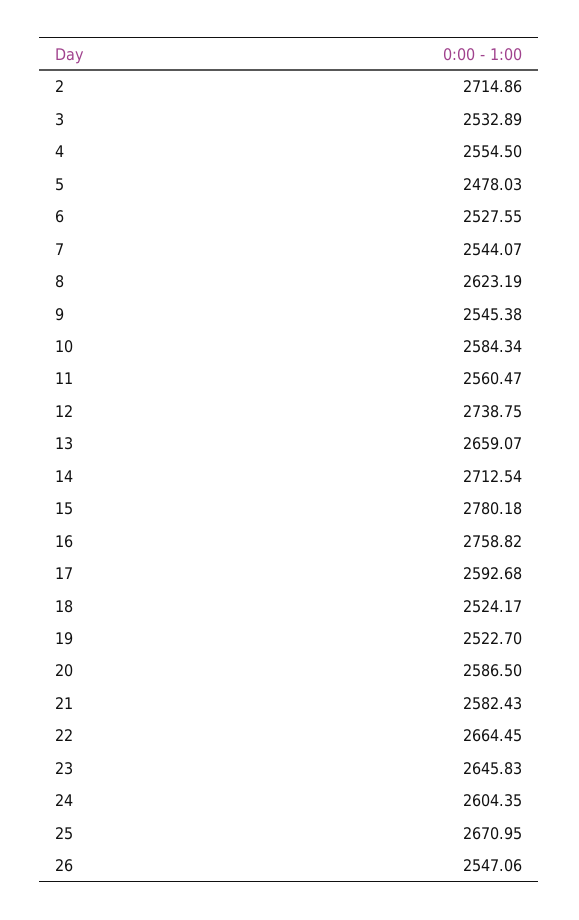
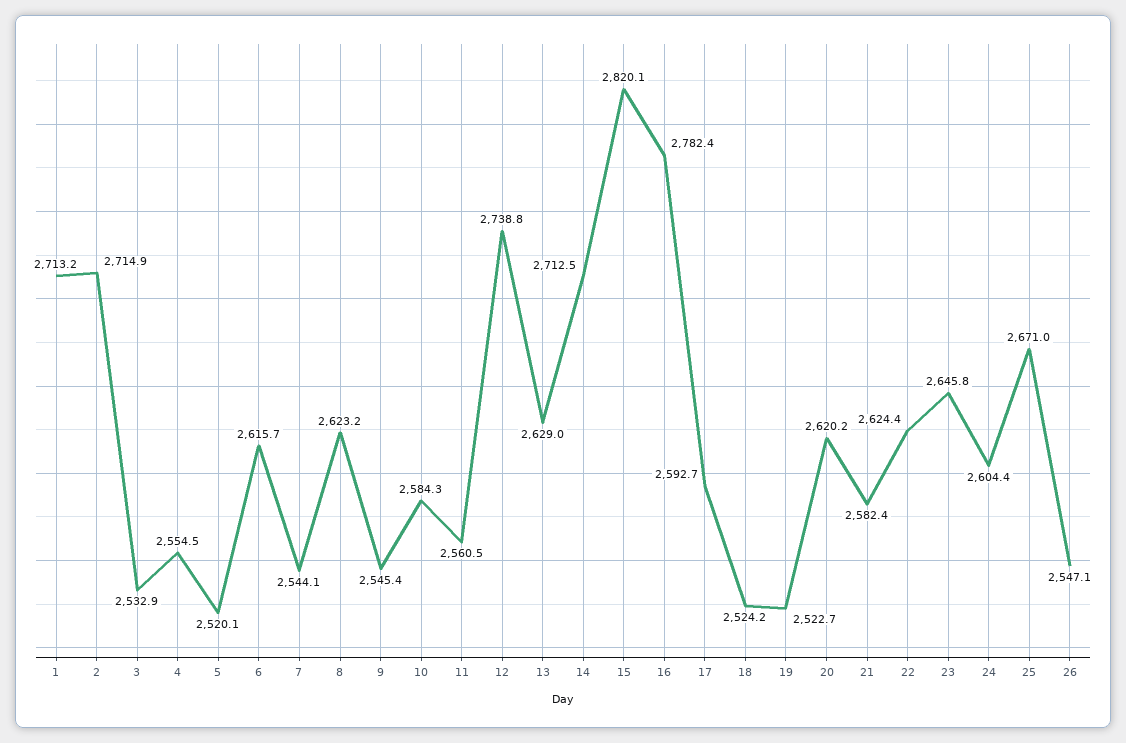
  {
    "2": 2714.86,
    "3": 2532.89,
    "4": 2554.5,
-   "5": 2478.03,
+   "5": 2520.1,
-   "6": 2527.55,
+   "6": 2615.7,
    "7": 2544.07,
    "8": 2623.19,
    "9": 2545.38,
    "10": 2584.34,
    "11": 2560.47,
    "12": 2738.75,
-   "13": 2659.07,
+   "13": 2629,
    "14": 2712.54,
-   "15": 2780.18,
+   "15": 2820.1,
-   "16": 2758.82,
+   "16": 2782.4,
    "17": 2592.68,
    "18": 2524.17,
    "19": 2522.7,
-   "20": 2586.5,
+   "20": 2620.2,
    "21": 2582.43,
-   "22": 2664.45,
+   "22": 2624.4,
    "23": 2645.83,
    "24": 2604.35,
    "25": 2670.95,
-   "26": 2547.06
+   "26": 2547.06,
+   "1": 2713.2
  }

